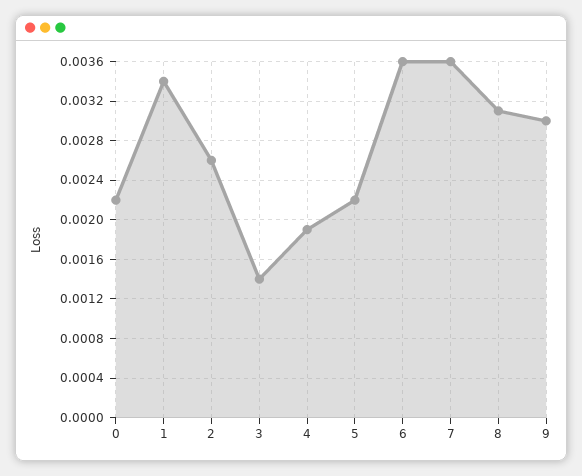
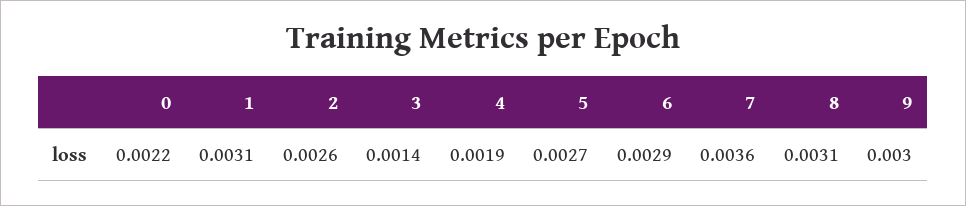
  {
    "0": 0.0022,
-   "1": 0.0034,
+   "1": 0.0031,
    "2": 0.0026,
    "3": 0.0014,
    "4": 0.0019,
-   "5": 0.0022,
+   "5": 0.0027,
-   "6": 0.0036,
+   "6": 0.0029,
    "7": 0.0036,
    "8": 0.0031,
    "9": 0.003
  }

